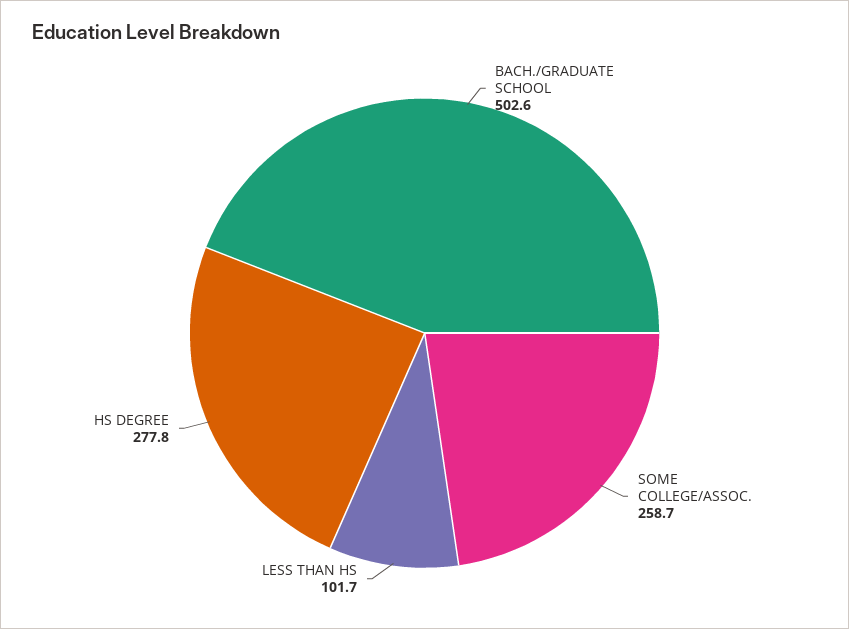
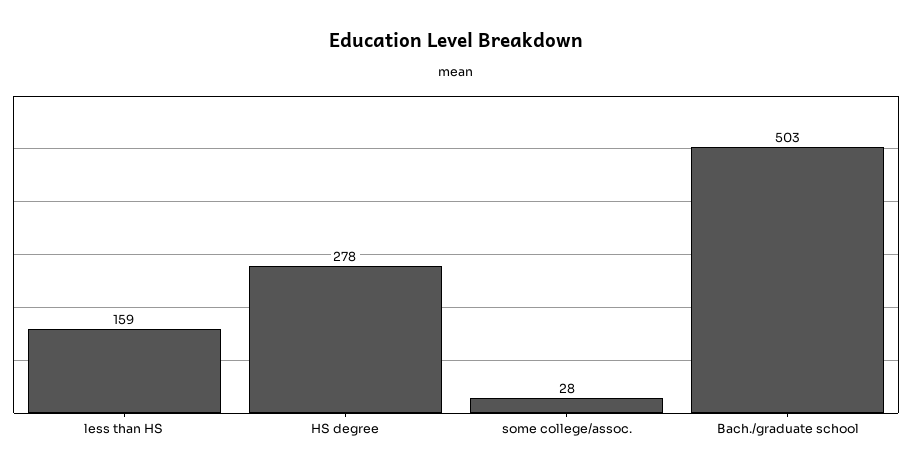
  {
    "BACH./GRADUATE SCHOOL": 502.6,
-   "SOME COLLEGE/ASSOC.": 258.7,
+   "SOME COLLEGE/ASSOC.": 28,
-   "LESS THAN HS": 101.7,
+   "LESS THAN HS": 159,
    "HS DEGREE": 277.8
  }

